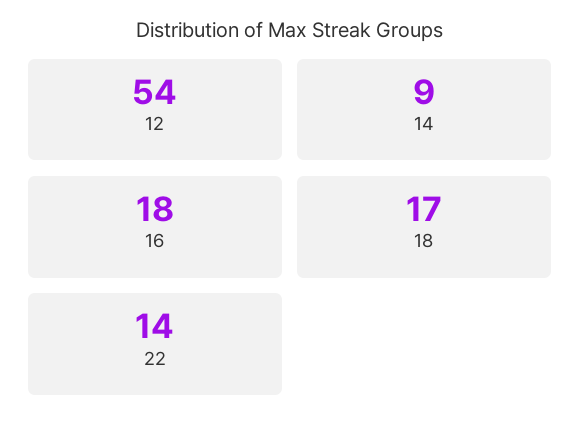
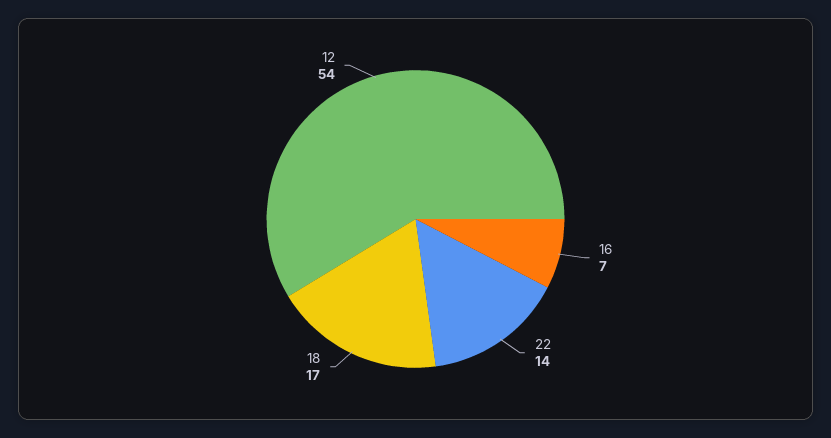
  {
    "12": 54,
-   "14": 9,
-   "16": 18,
+   "16": 7,
    "18": 17,
    "22": 14
  }

